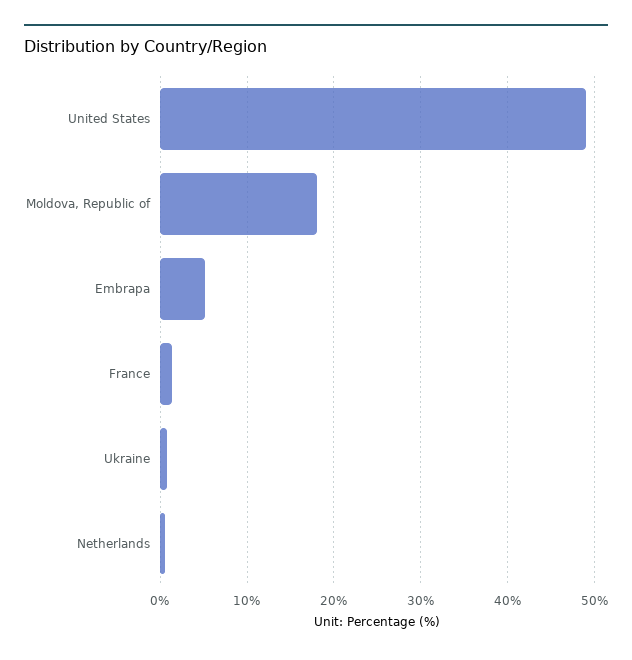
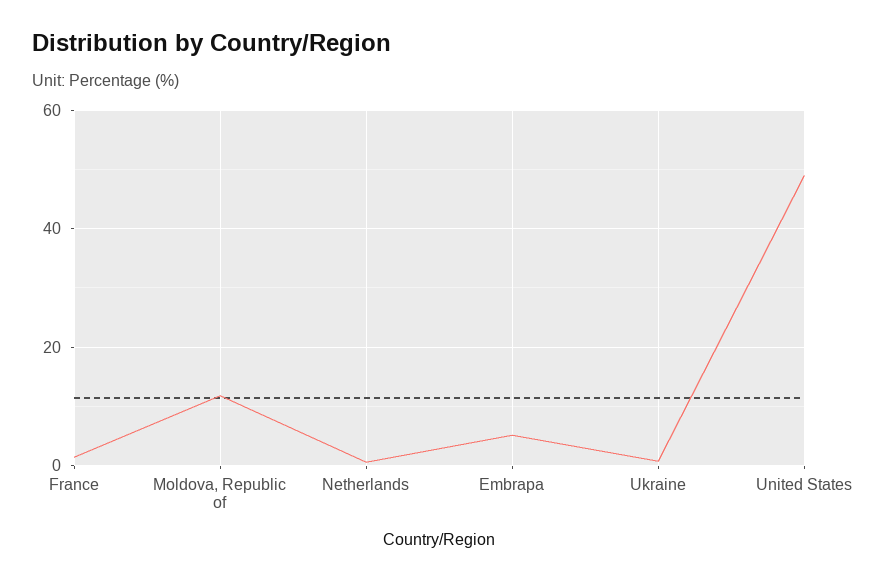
  {
    "United States": 49,
-   "Moldova, Republic of": 18,
+   "Moldova, Republic of": 12,
    "Embrapa": 5,
    "France": 1,
    "Ukraine": 1,
    "Netherlands": 1
  }

